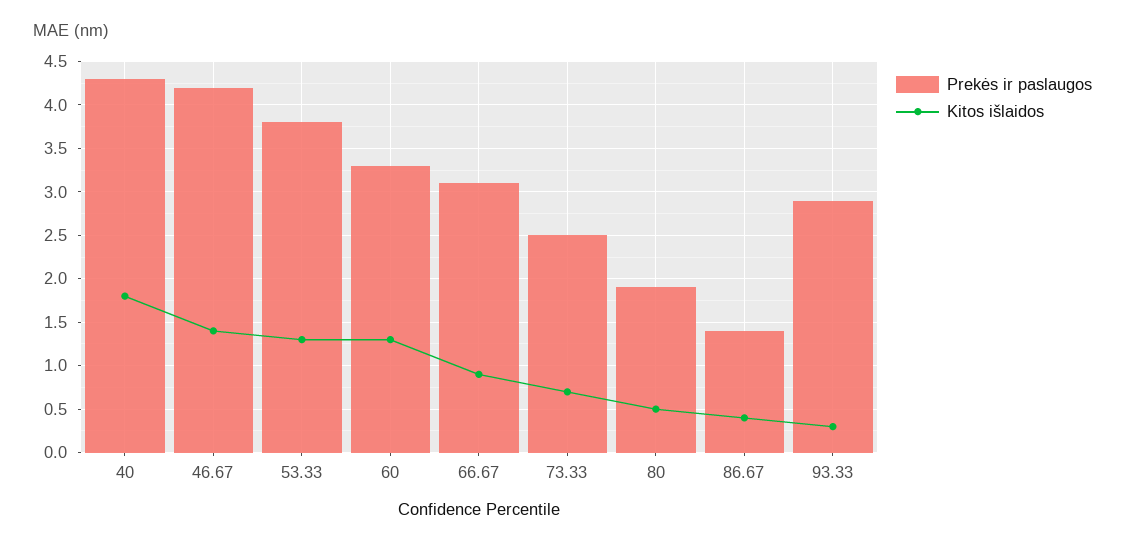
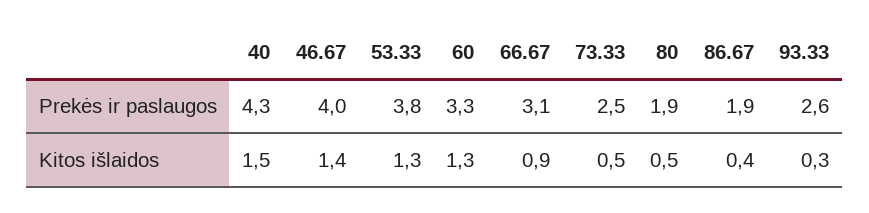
  {
    "Prekės ir paslaugos": {
      "40": 4.3,
-     "46.67": 4.2,
+     "46.67": 4,
      "53.33": 3.8,
      "60": 3.3,
      "66.67": 3.1,
      "73.33": 2.5,
      "80": 1.9,
-     "86.67": 1.4,
+     "86.67": 1.9,
-     "93.33": 2.9
+     "93.33": 2.6
    },
    "Kitos išlaidos": {
-     "40": 1.8,
+     "40": 1.5,
      "46.67": 1.4,
      "53.33": 1.3,
      "60": 1.3,
      "66.67": 0.9,
-     "73.33": 0.7,
+     "73.33": 0.5,
      "80": 0.5,
      "86.67": 0.4,
      "93.33": 0.3
    }
  }

